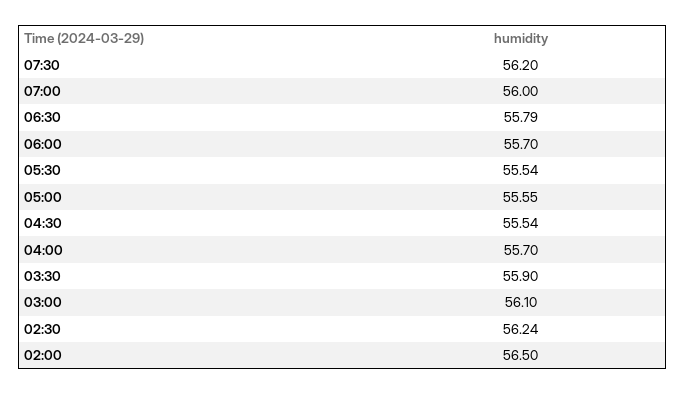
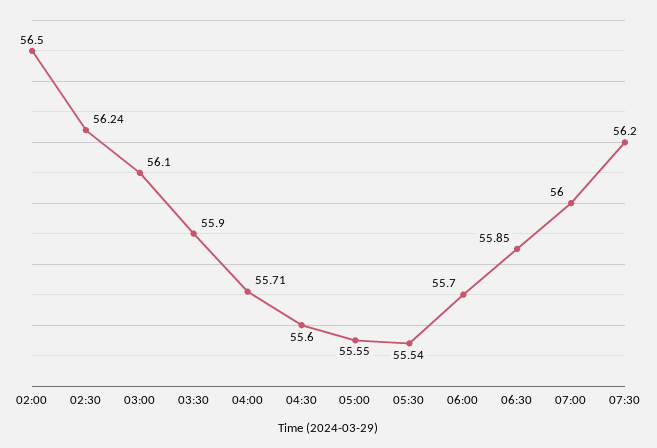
  {
    "07:30": 56.2,
    "07:00": 56,
-   "06:30": 55.79,
+   "06:30": 55.85,
    "06:00": 55.7,
    "05:30": 55.54,
    "05:00": 55.55,
-   "04:30": 55.54,
+   "04:30": 55.6,
-   "04:00": 55.7,
+   "04:00": 55.71,
    "03:30": 55.9,
    "03:00": 56.1,
    "02:30": 56.24,
    "02:00": 56.5
  }

